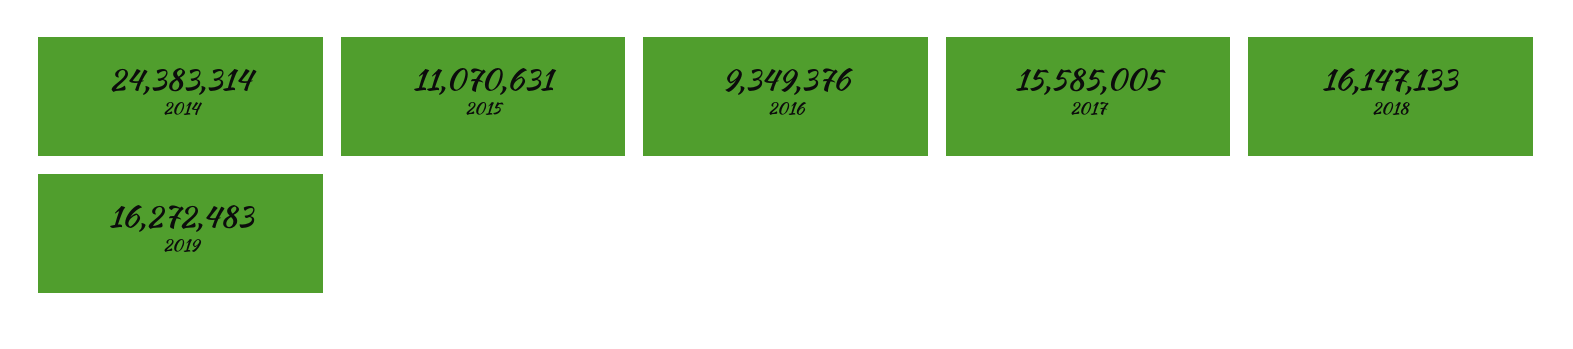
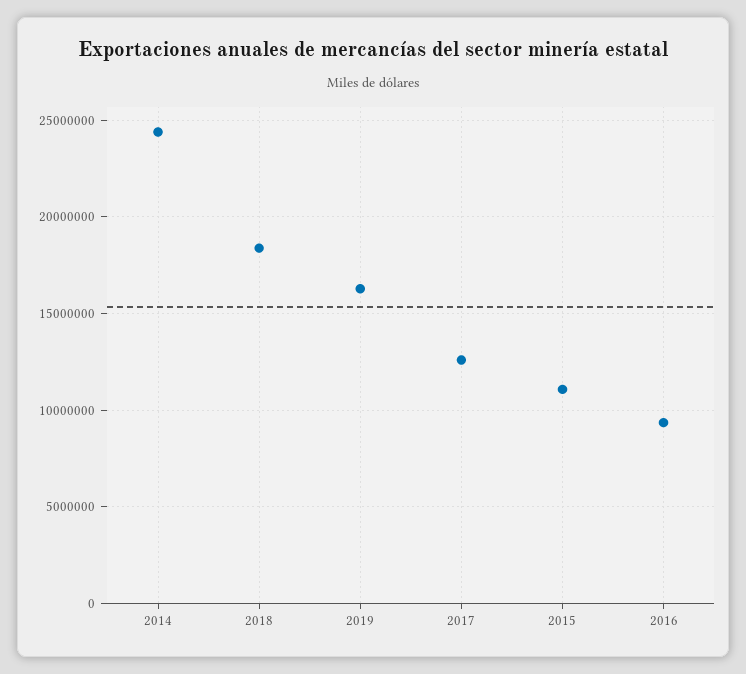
  {
    "2014": 24383314,
    "2015": 11070631,
    "2016": 9349376,
-   "2017": 15585005,
+   "2017": 12500000,
-   "2018": 16147133,
+   "2018": 18500000,
    "2019": 16272483
  }

